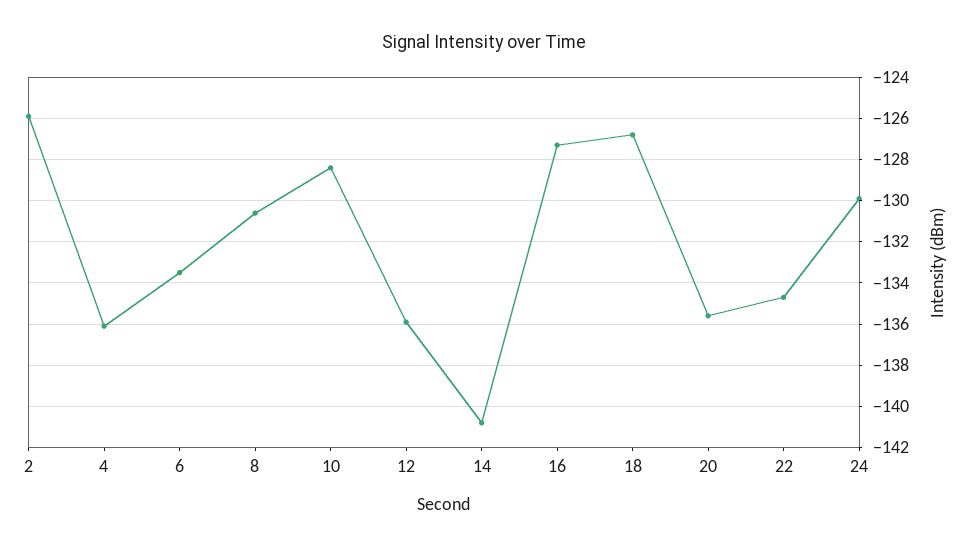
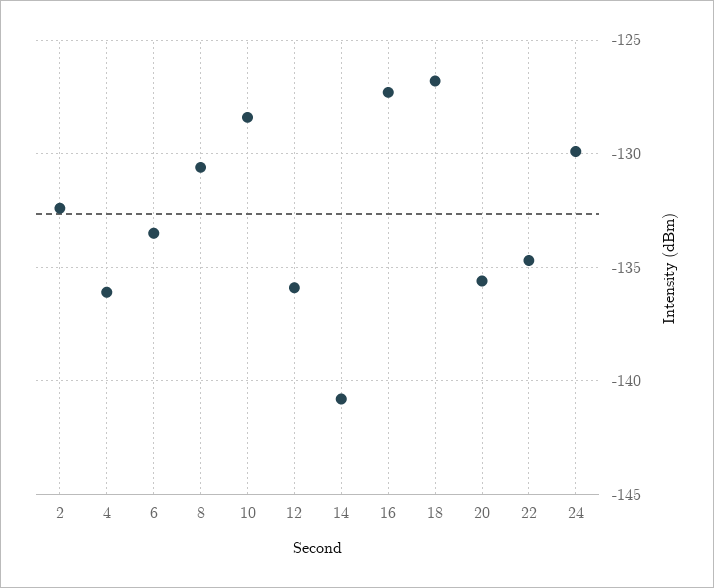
  {
-   "2": -126,
+   "2": -132.5,
    "4": -136,
    "6": -133.5,
    "8": -130.5,
    "10": -128.5,
    "12": -136,
    "14": -141,
    "16": -127.5,
    "18": -127,
    "20": -135.5,
    "22": -134.5,
    "24": -130
  }

